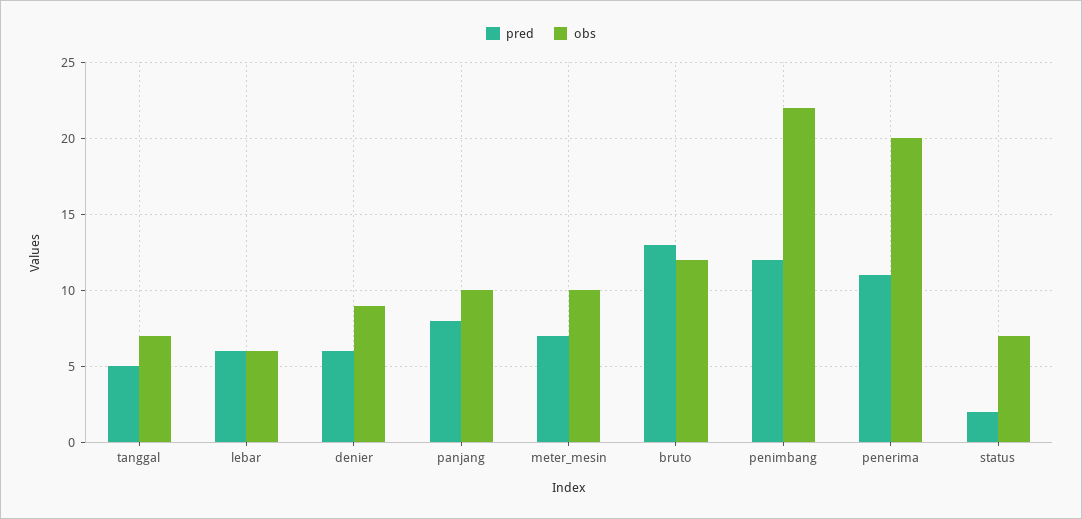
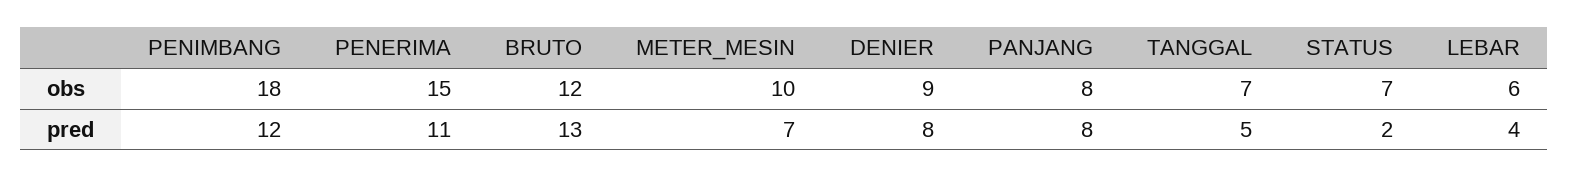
  {
    "pred": {
      "tanggal": 5,
-     "lebar": 6,
+     "lebar": 4,
-     "denier": 6,
+     "denier": 8,
      "panjang": 8,
      "meter_mesin": 7,
      "bruto": 13,
      "penimbang": 12,
      "penerima": 11,
      "status": 2
    },
    "obs": {
      "tanggal": 7,
      "lebar": 6,
      "denier": 9,
-     "panjang": 10,
+     "panjang": 8,
      "meter_mesin": 10,
      "bruto": 12,
-     "penimbang": 22,
+     "penimbang": 18,
-     "penerima": 20,
+     "penerima": 15,
      "status": 7
    }
  }

